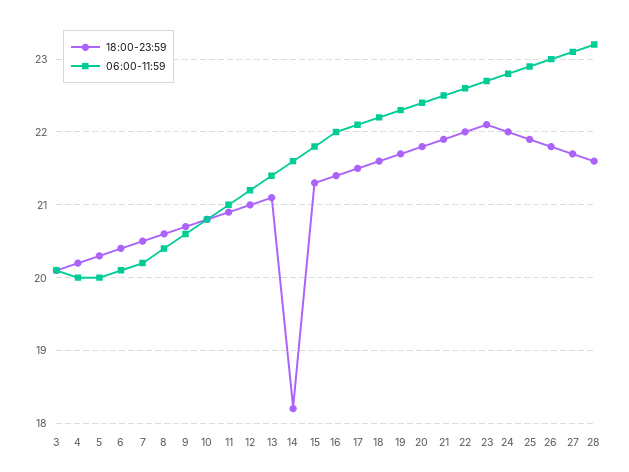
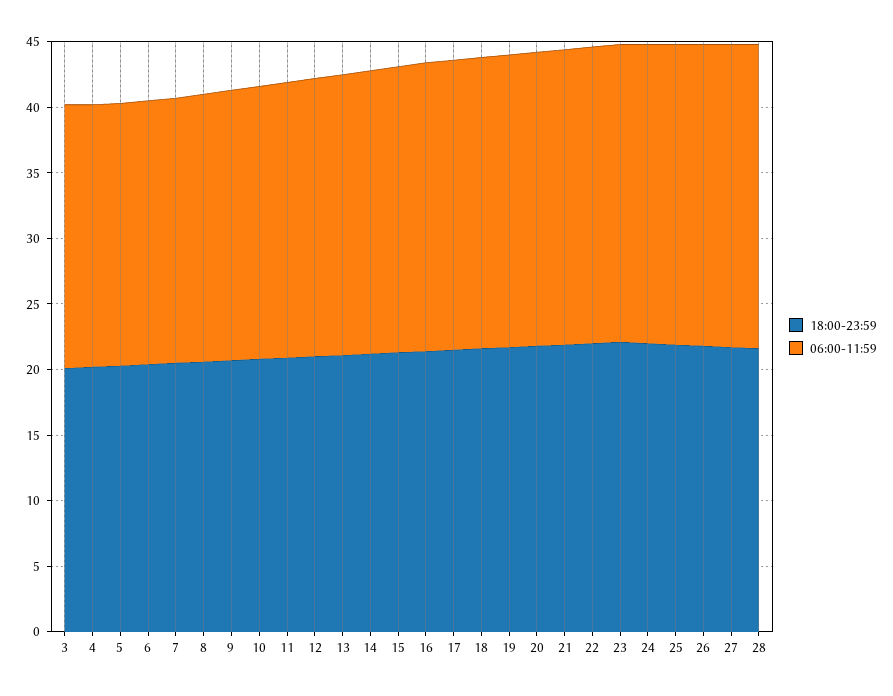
  {
    "18:00-23:59": {
      "3": 20.1,
      "4": 20.2,
      "5": 20.3,
      "6": 20.4,
      "7": 20.5,
      "8": 20.6,
      "9": 20.7,
      "10": 20.8,
      "11": 20.9,
      "12": 21,
      "13": 21.1,
-     "14": 18.2,
+     "14": 21,
      "15": 21.3,
      "16": 21.4,
      "17": 21.5,
      "18": 21.6,
      "19": 21.7,
      "20": 21.8,
      "21": 21.9,
      "22": 22,
      "23": 22.1,
      "24": 22,
      "25": 21.9,
      "26": 21.8,
      "27": 21.7,
      "28": 21.6
    },
    "06:00-11:59": {
      "3": 20.1,
      "4": 20,
      "5": 20,
      "6": 20.1,
      "7": 20.2,
      "8": 20.4,
      "9": 20.6,
      "10": 20.8,
      "11": 21,
      "12": 21.2,
      "13": 21.4,
      "14": 21.6,
      "15": 21.8,
      "16": 22,
      "17": 22.1,
      "18": 22.2,
      "19": 22.3,
      "20": 22.4,
      "21": 22.5,
      "22": 22.6,
      "23": 22.7,
      "24": 22.8,
      "25": 22.9,
      "26": 23,
      "27": 23.1,
      "28": 23.2
    }
  }

